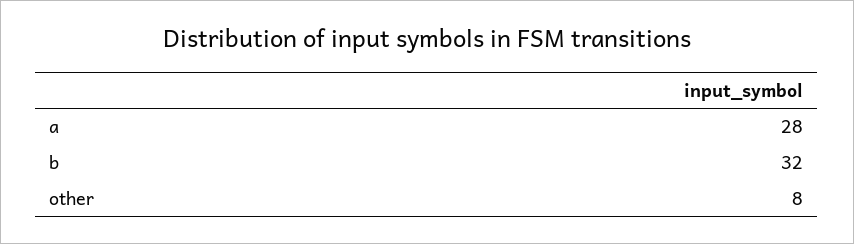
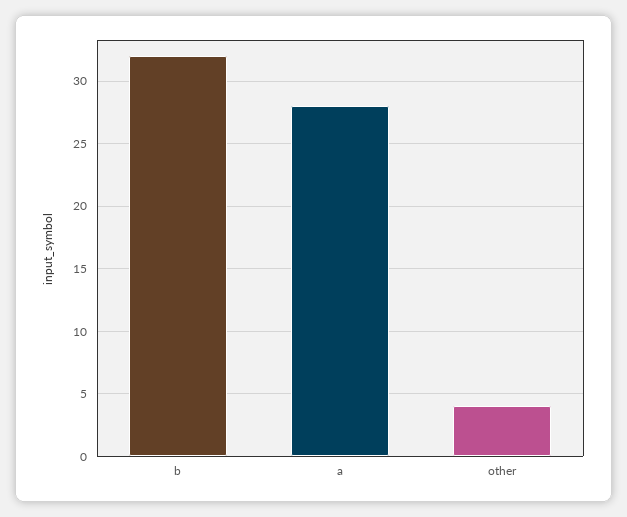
  {
    "a": 28,
    "b": 32,
-   "other": 8
+   "other": 4
  }

